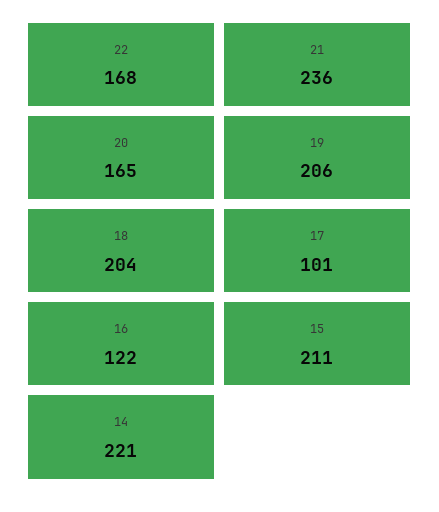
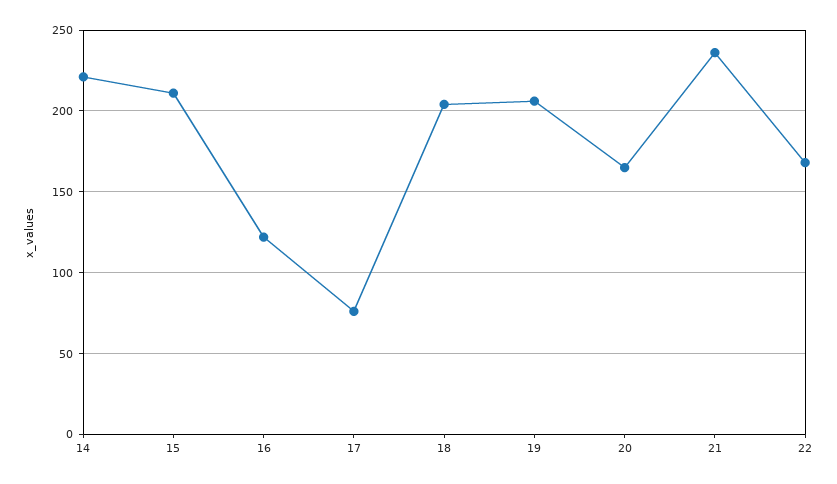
  {
    "22": 168,
    "21": 236,
    "20": 165,
    "19": 206,
    "18": 204,
-   "17": 101,
+   "17": 75,
    "16": 122,
    "15": 211,
    "14": 221
  }

